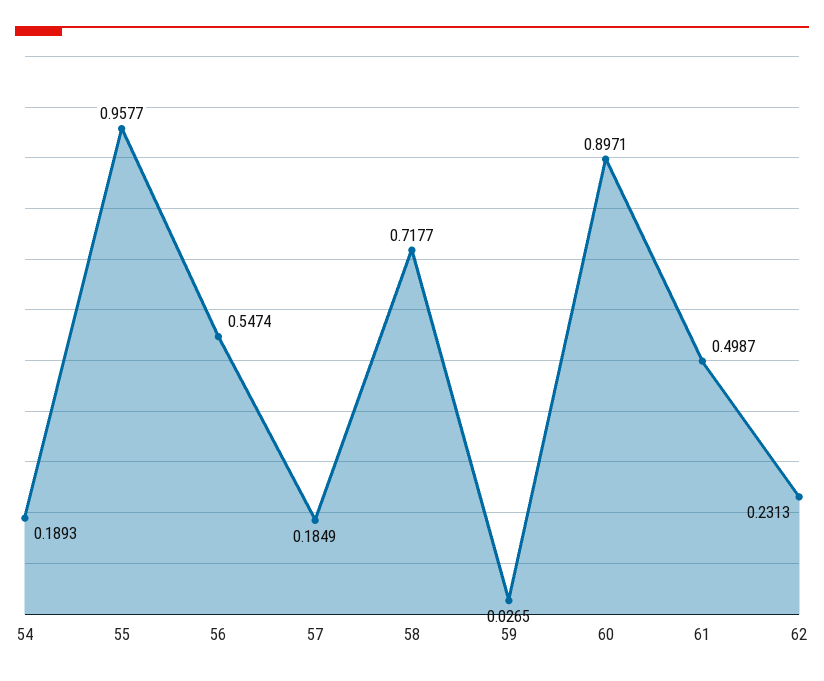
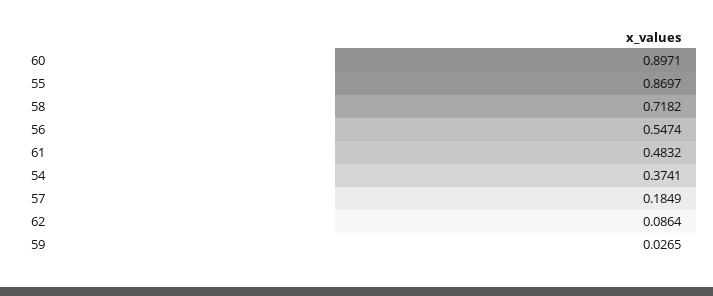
  {
-   "54": 0.1893,
+   "54": 0.3741,
-   "55": 0.9577,
+   "55": 0.8697,
    "56": 0.5474,
    "57": 0.1849,
-   "58": 0.7177,
+   "58": 0.7182,
    "59": 0.0265,
    "60": 0.8971,
-   "61": 0.4987,
+   "61": 0.4832,
-   "62": 0.2313
+   "62": 0.0864
  }

